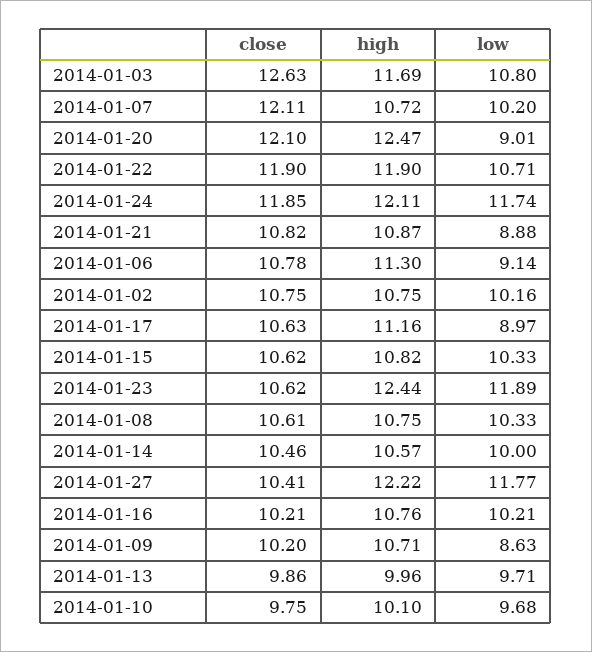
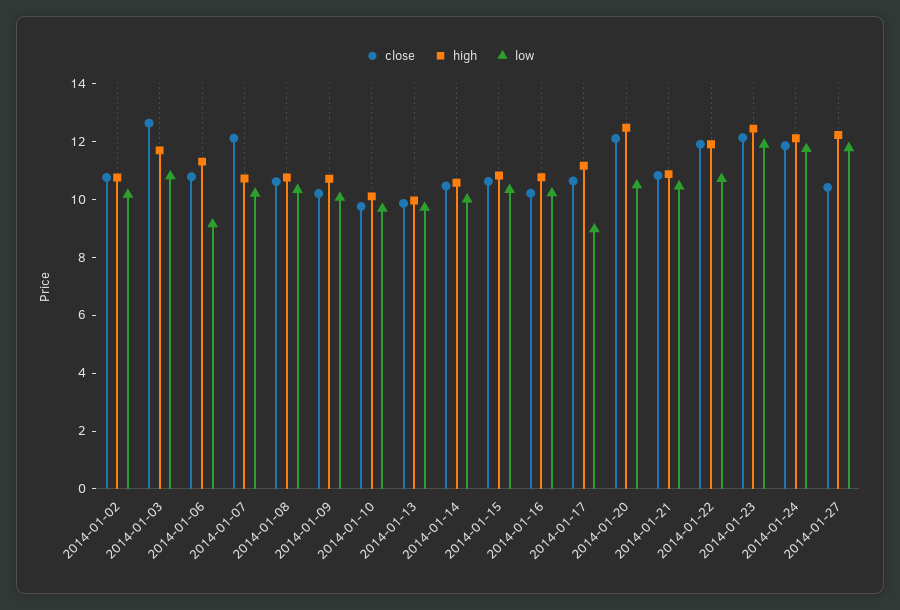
  {
    "close": {
      "2014-01-03": 12.63,
      "2014-01-07": 12.11,
      "2014-01-20": 12.1,
      "2014-01-22": 11.9,
      "2014-01-24": 11.85,
      "2014-01-21": 10.82,
      "2014-01-06": 10.78,
      "2014-01-02": 10.75,
      "2014-01-17": 10.63,
      "2014-01-15": 10.62,
-     "2014-01-23": 10.62,
+     "2014-01-23": 12,
      "2014-01-08": 10.61,
      "2014-01-14": 10.46,
      "2014-01-27": 10.41,
      "2014-01-16": 10.21,
      "2014-01-09": 10.2,
      "2014-01-13": 9.86,
      "2014-01-10": 9.75
    },
    "high": {
      "2014-01-03": 11.69,
      "2014-01-07": 10.72,
      "2014-01-20": 12.47,
      "2014-01-22": 11.9,
      "2014-01-24": 12.11,
      "2014-01-21": 10.87,
      "2014-01-06": 11.3,
      "2014-01-02": 10.75,
      "2014-01-17": 11.16,
      "2014-01-15": 10.82,
      "2014-01-23": 12.44,
      "2014-01-08": 10.75,
      "2014-01-14": 10.57,
      "2014-01-27": 12.22,
      "2014-01-16": 10.76,
      "2014-01-09": 10.71,
      "2014-01-13": 9.96,
      "2014-01-10": 10.1
    },
    "low": {
      "2014-01-03": 10.8,
      "2014-01-07": 10.2,
-     "2014-01-20": 9.01,
+     "2014-01-20": 10.5,
      "2014-01-22": 10.71,
      "2014-01-24": 11.74,
-     "2014-01-21": 8.88,
+     "2014-01-21": 10.5,
      "2014-01-06": 9.14,
      "2014-01-02": 10.16,
      "2014-01-17": 8.97,
      "2014-01-15": 10.33,
      "2014-01-23": 11.89,
      "2014-01-08": 10.33,
      "2014-01-14": 10,
      "2014-01-27": 11.77,
      "2014-01-16": 10.21,
-     "2014-01-09": 8.63,
+     "2014-01-09": 10,
      "2014-01-13": 9.71,
      "2014-01-10": 9.68
    }
  }

